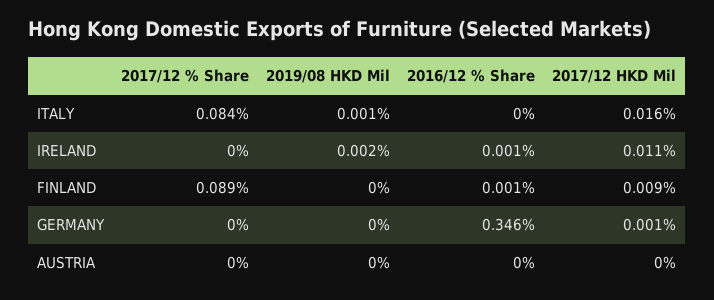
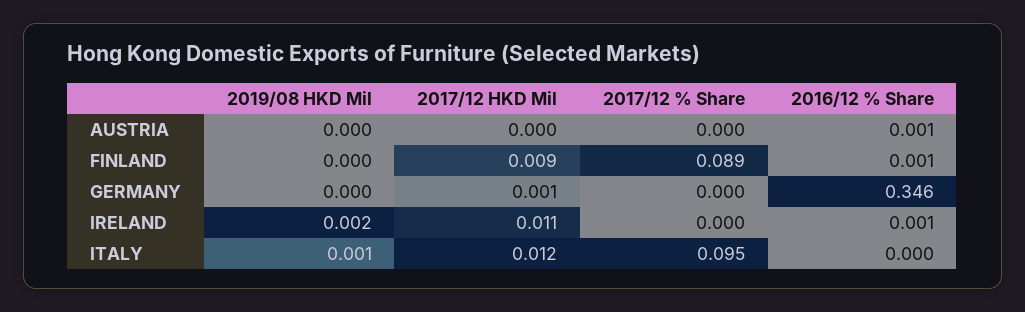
  {
    "2017/12 % Share": {
-     "ITALY": 0.084,
+     "ITALY": 0.095,
      "IRELAND": 0,
      "FINLAND": 0.089,
      "GERMANY": 0,
      "AUSTRIA": 0
    },
    "2019/08 HKD Mil": {
      "ITALY": 0.001,
      "IRELAND": 0.002,
      "FINLAND": 0,
      "GERMANY": 0,
      "AUSTRIA": 0
    },
    "2016/12 % Share": {
      "ITALY": 0,
      "IRELAND": 0.001,
      "FINLAND": 0.001,
      "GERMANY": 0.346,
-     "AUSTRIA": 0
+     "AUSTRIA": 0.001
    },
    "2017/12 HKD Mil": {
-     "ITALY": 0.016,
+     "ITALY": 0.012,
      "IRELAND": 0.011,
      "FINLAND": 0.009,
      "GERMANY": 0.001,
      "AUSTRIA": 0
    }
  }

